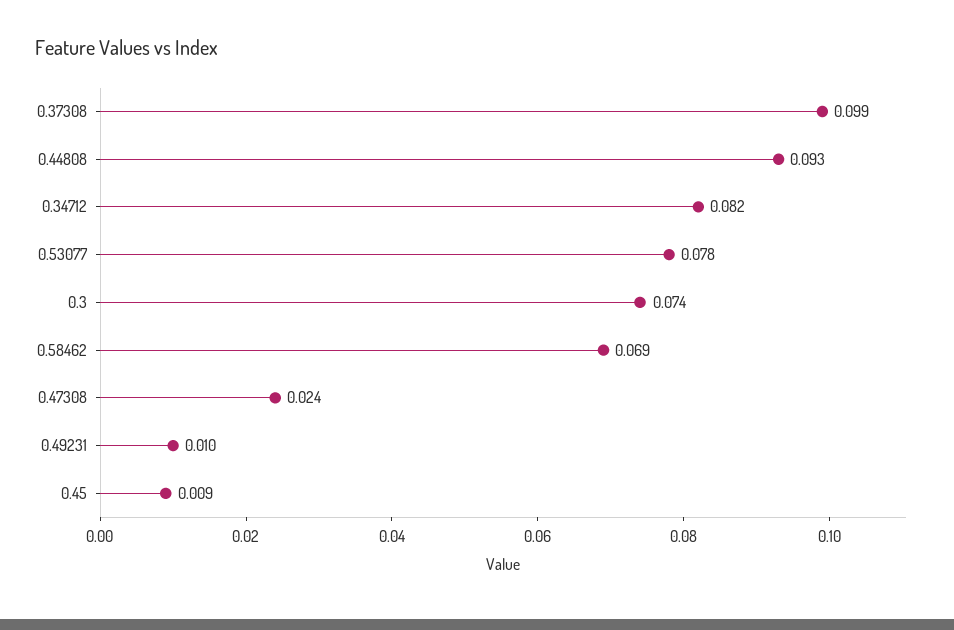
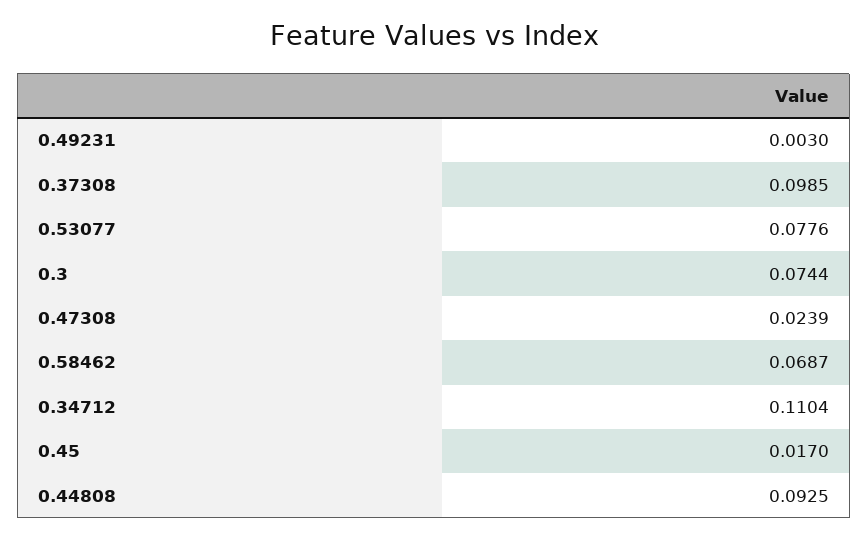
  {
    "0.37308": 0.0985,
    "0.44808": 0.0925,
-   "0.34712": 0.082,
+   "0.34712": 0.1104,
    "0.53077": 0.0776,
    "0.3": 0.0744,
    "0.58462": 0.0687,
    "0.47308": 0.0239,
-   "0.49231": 0.01,
+   "0.49231": 0.003,
-   "0.45": 0.009
+   "0.45": 0.017
  }

